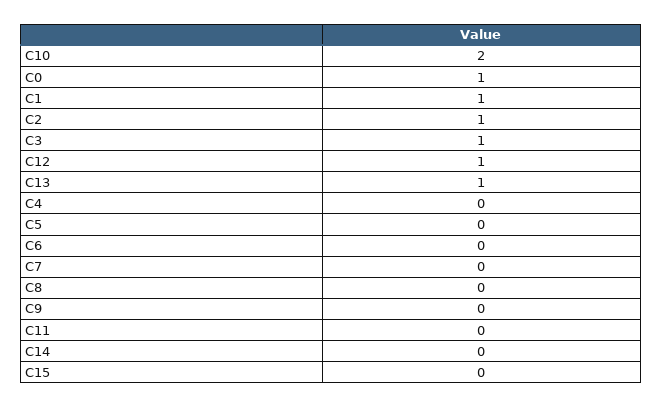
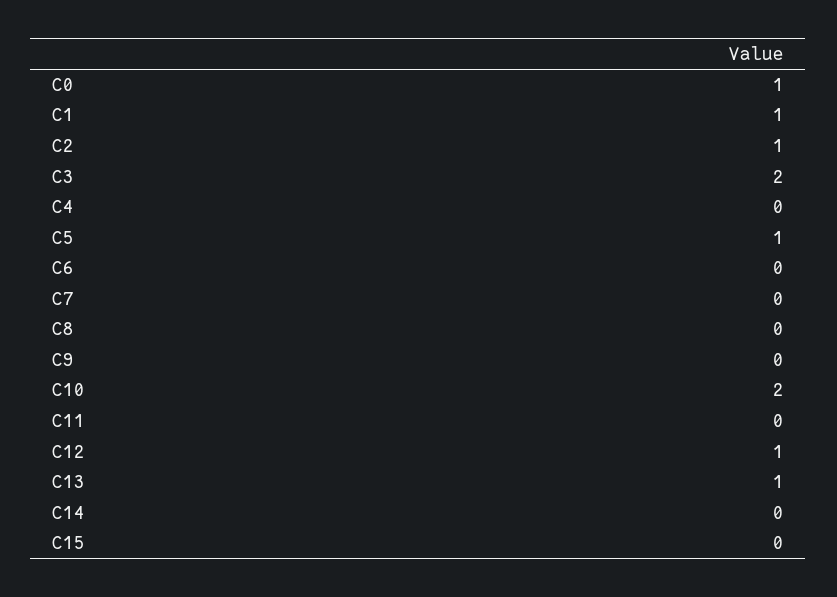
  {
    "C10": 2,
    "C0": 1,
    "C1": 1,
    "C2": 1,
-   "C3": 1,
+   "C3": 2,
    "C12": 1,
    "C13": 1,
    "C4": 0,
-   "C5": 0,
+   "C5": 1,
    "C6": 0,
    "C7": 0,
    "C8": 0,
    "C9": 0,
    "C11": 0,
    "C14": 0,
    "C15": 0
  }

